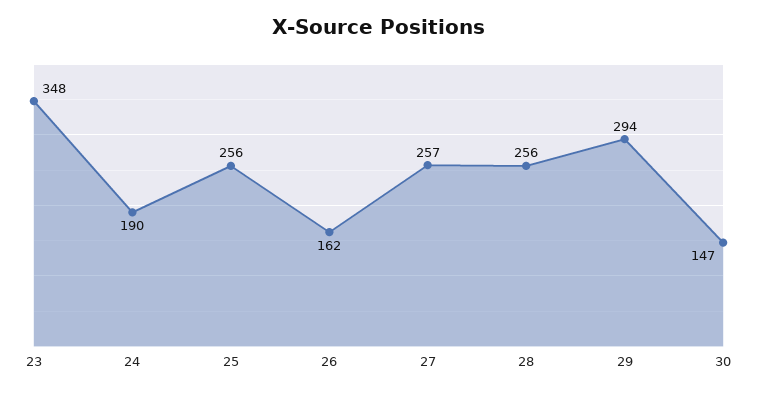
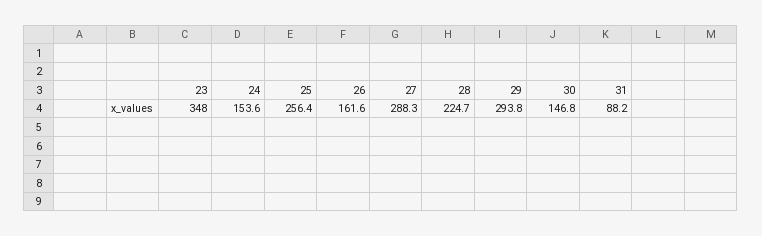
  {
    "23": 348,
-   "24": 190,
+   "24": 153.6,
    "25": 256.4,
    "26": 161.6,
-   "27": 257,
+   "27": 288.3,
-   "28": 256,
+   "28": 224.7,
    "29": 293.8,
-   "30": 146.8
+   "30": 146.8,
+   "31": 88.2
  }

